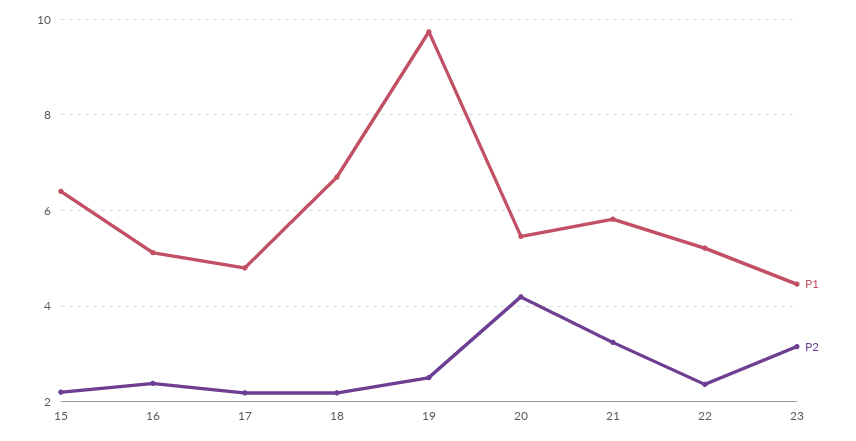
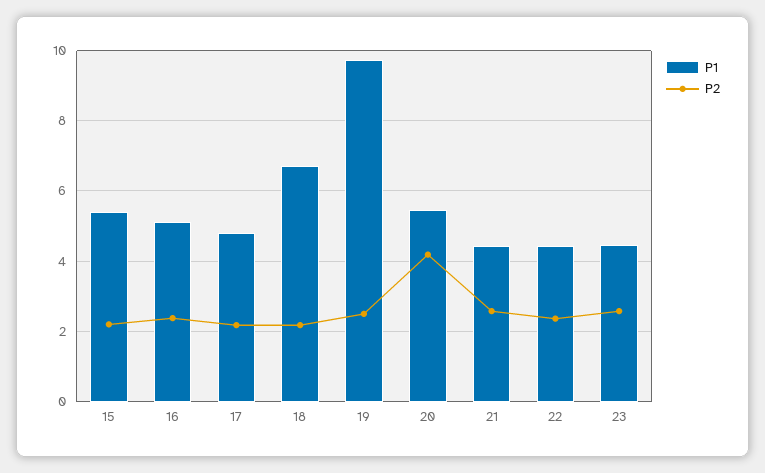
  {
    "P1": {
-     "15": 6.4,
+     "15": 5.4,
      "16": 5.2,
      "17": 4.8,
      "18": 6.8,
      "19": 9.8,
      "20": 5.4,
-     "21": 5.8,
+     "21": 4.4,
-     "22": 5.2,
+     "22": 4.4,
      "23": 4.4
    },
    "P2": {
      "15": 2.2,
      "16": 2.4,
      "17": 2.2,
      "18": 2.2,
      "19": 2.6,
      "20": 4.2,
-     "21": 3.2,
+     "21": 2.6,
      "22": 2.4,
-     "23": 3.2
+     "23": 2.6
    }
  }

